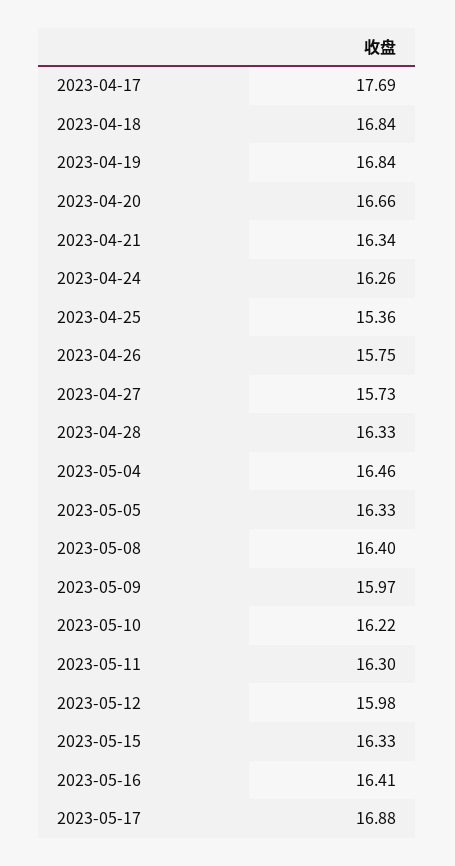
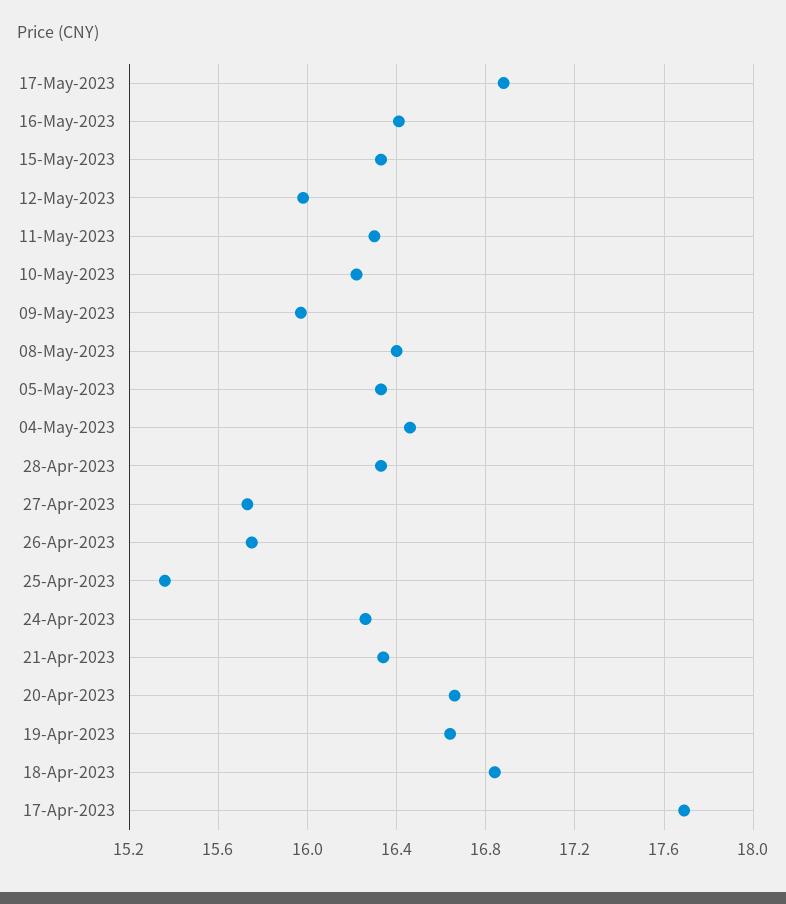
  {
    "2023-04-17": 17.69,
    "2023-04-18": 16.84,
-   "2023-04-19": 16.84,
+   "2023-04-19": 16.65,
    "2023-04-20": 16.66,
    "2023-04-21": 16.34,
    "2023-04-24": 16.26,
    "2023-04-25": 15.36,
    "2023-04-26": 15.75,
    "2023-04-27": 15.73,
    "2023-04-28": 16.33,
    "2023-05-04": 16.46,
    "2023-05-05": 16.33,
    "2023-05-08": 16.4,
    "2023-05-09": 15.97,
    "2023-05-10": 16.22,
    "2023-05-11": 16.3,
    "2023-05-12": 15.98,
    "2023-05-15": 16.33,
    "2023-05-16": 16.41,
    "2023-05-17": 16.88
  }

